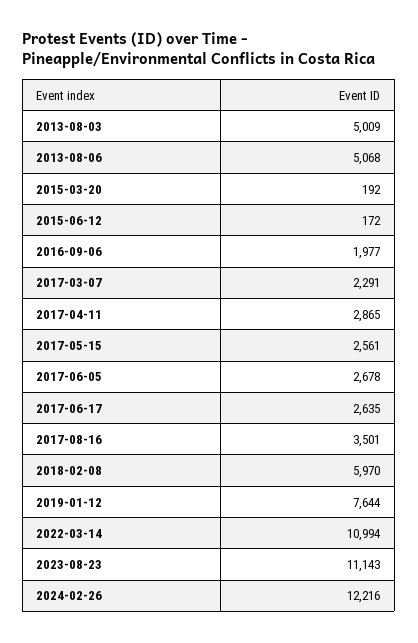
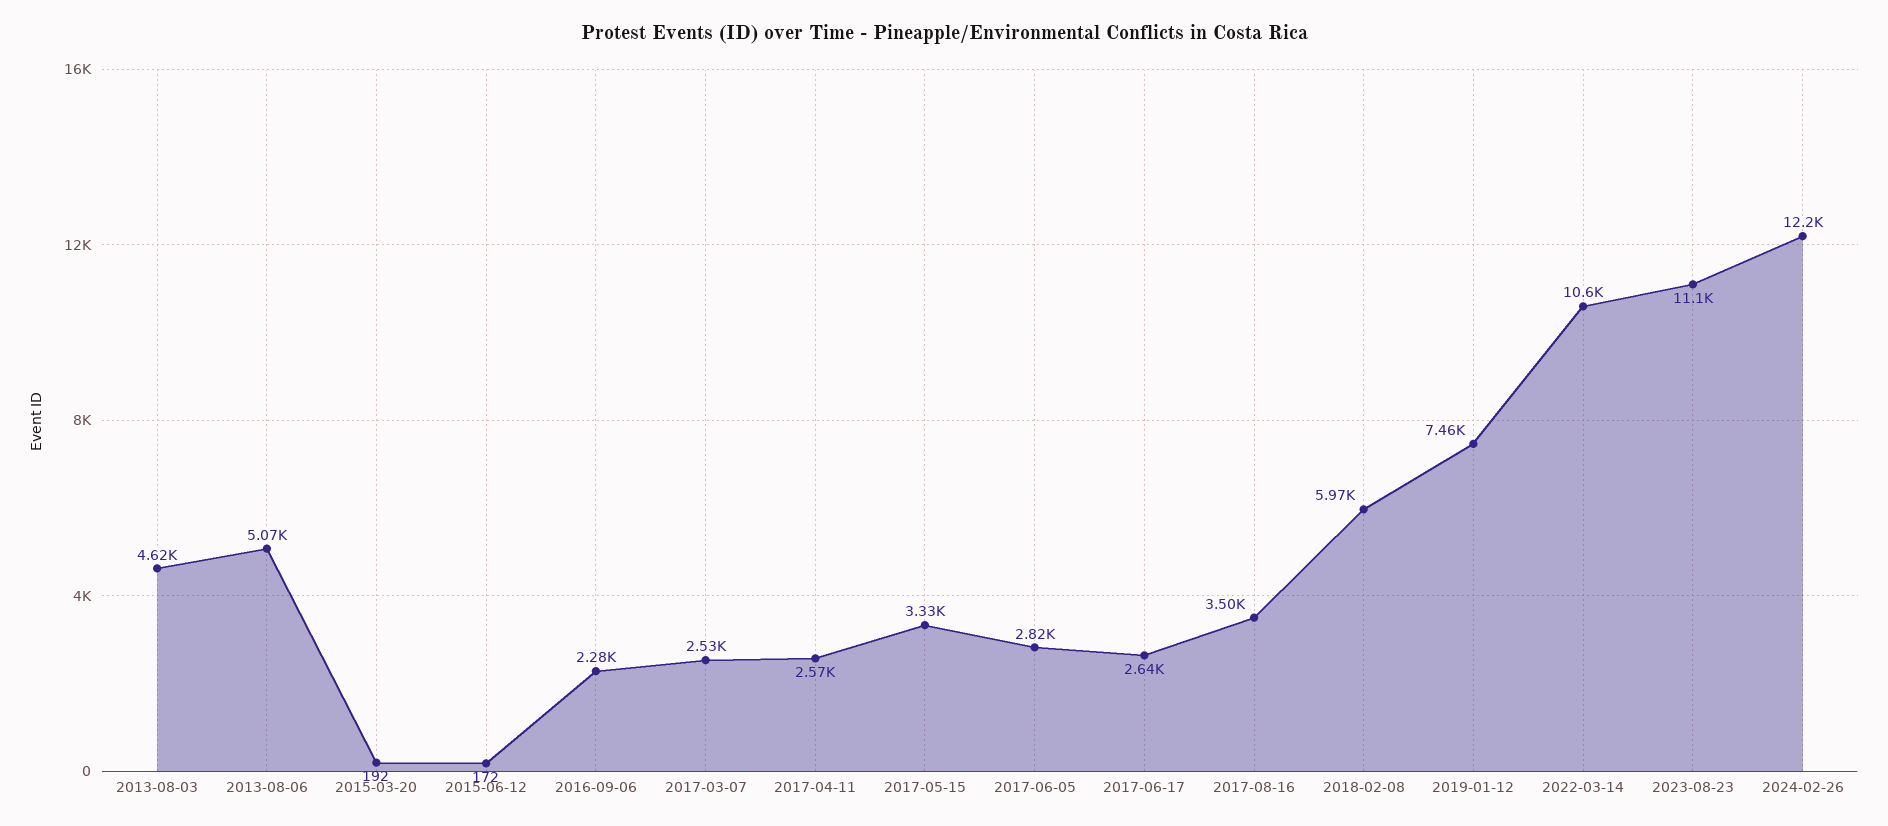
  {
-   "2013-08-03": 5009,
+   "2013-08-03": 4620,
    "2013-08-06": 5068,
    "2015-03-20": 192,
    "2015-06-12": 172,
-   "2016-09-06": 1977,
+   "2016-09-06": 2280,
-   "2017-03-07": 2291,
+   "2017-03-07": 2530,
-   "2017-04-11": 2865,
+   "2017-04-11": 2570,
-   "2017-05-15": 2561,
+   "2017-05-15": 3330,
-   "2017-06-05": 2678,
+   "2017-06-05": 2820,
    "2017-06-17": 2635,
    "2017-08-16": 3501,
    "2018-02-08": 5970,
-   "2019-01-12": 7644,
+   "2019-01-12": 7460,
-   "2022-03-14": 10994,
+   "2022-03-14": 10600,
    "2023-08-23": 11143,
    "2024-02-26": 12216
  }

